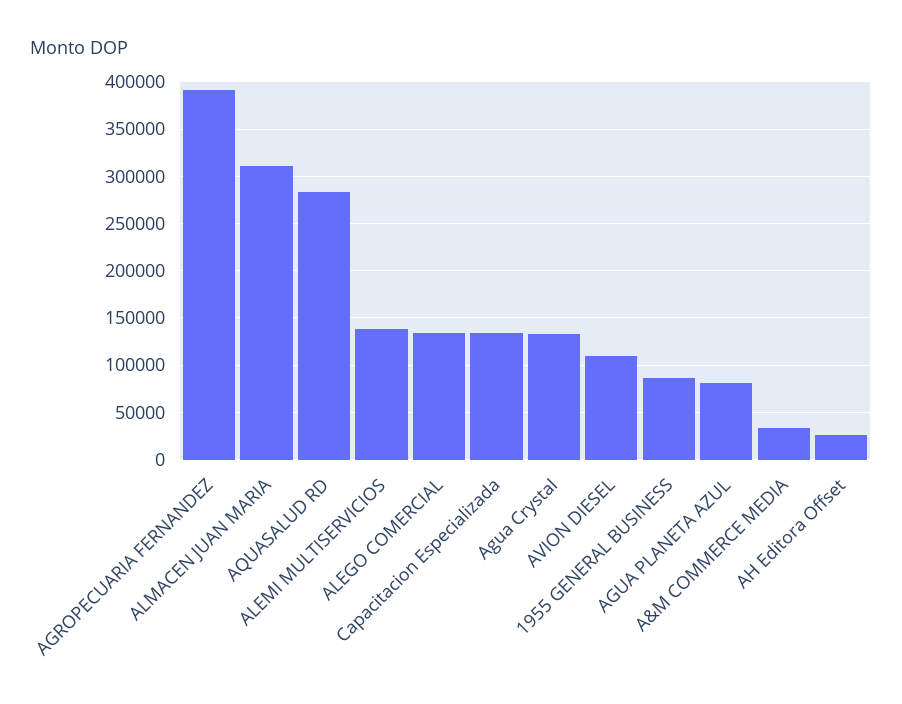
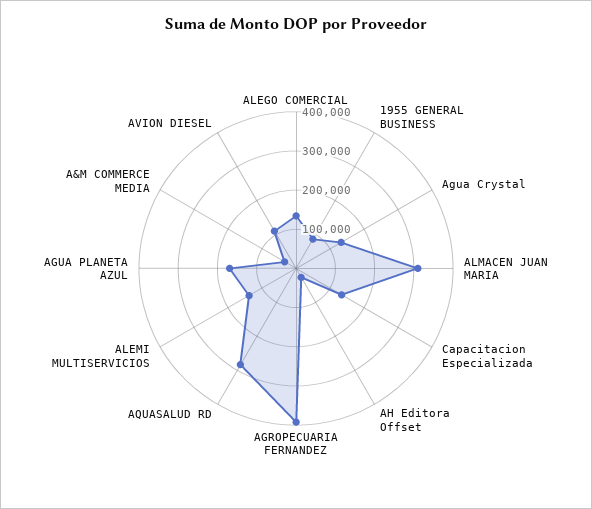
  {
    "AGROPECUARIA FERNANDEZ": 390000,
    "ALMACEN JUAN MARIA": 310000,
    "AQUASALUD RD": 280000,
    "ALEMI MULTISERVICIOS": 140000,
    "ALEGO COMERCIAL": 130000,
    "Capacitacion Especializada": 130000,
    "Agua Crystal": 130000,
    "AVION DIESEL": 110000,
    "1955 GENERAL BUSINESS": 90000,
-   "AGUA PLANETA AZUL": 80000,
+   "AGUA PLANETA AZUL": 175000,
    "A&M COMMERCE MEDIA": 30000,
    "AH Editora Offset": 30000
  }

